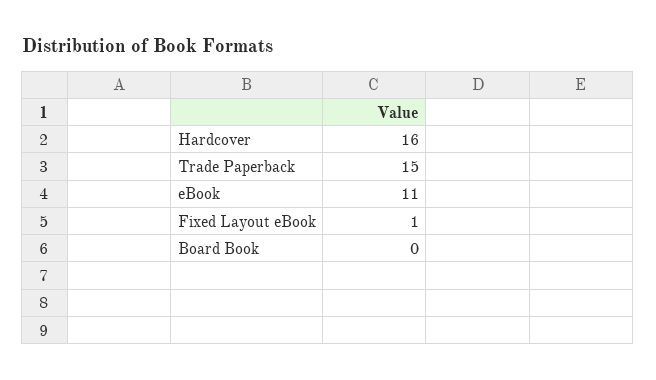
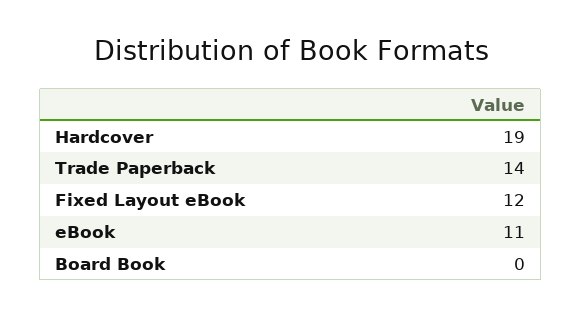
  {
-   "Hardcover": 16,
+   "Hardcover": 19,
-   "Trade Paperback": 15,
+   "Trade Paperback": 14,
    "eBook": 11,
-   "Fixed Layout eBook": 1,
+   "Fixed Layout eBook": 12,
    "Board Book": 0
  }

